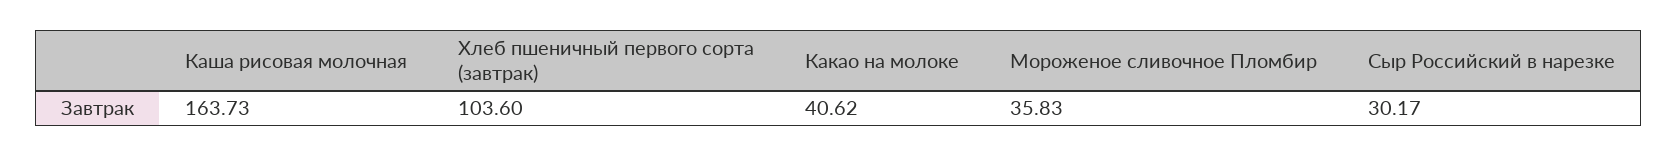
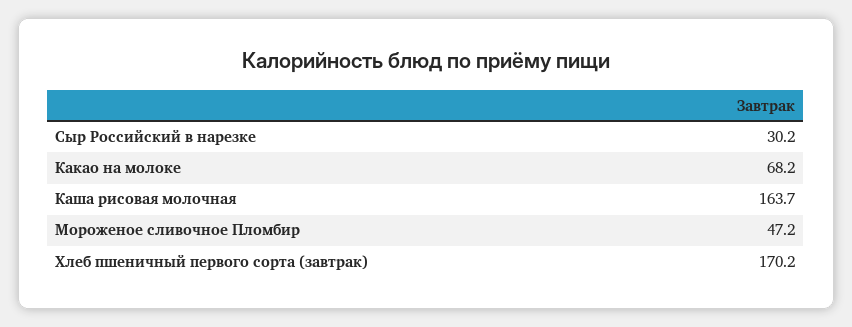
  {
    "Каша рисовая молочная": 163.73,
-   "Хлеб пшеничный первого сорта (завтрак)": 103.6,
+   "Хлеб пшеничный первого сорта (завтрак)": 170.2,
-   "Какао на молоке": 40.62,
+   "Какао на молоке": 68.2,
-   "Мороженое сливочное Пломбир": 35.83,
+   "Мороженое сливочное Пломбир": 47.2,
    "Сыр Российский в нарезке": 30.17
  }

